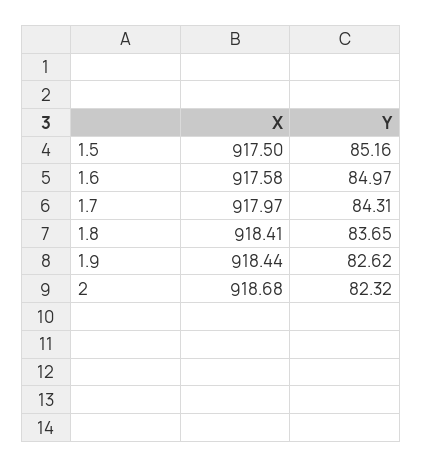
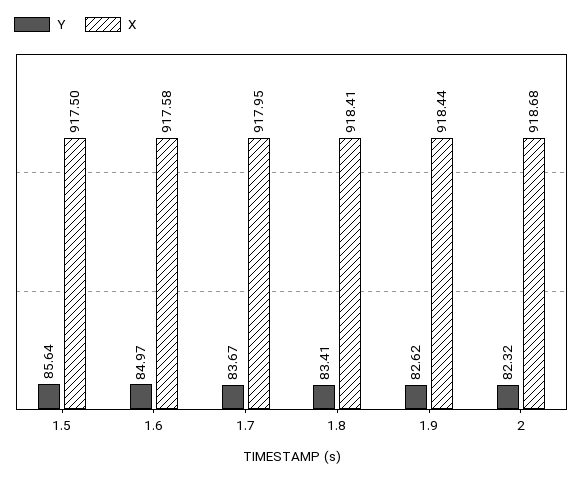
  {
    "X": {
      "1.5": 917.5,
      "1.6": 917.58,
-     "1.7": 917.97,
+     "1.7": 917.95,
      "1.8": 918.41,
      "1.9": 918.44,
      "2": 918.68
    },
    "Y": {
-     "1.5": 85.16,
+     "1.5": 85.64,
      "1.6": 84.97,
-     "1.7": 84.31,
+     "1.7": 83.67,
-     "1.8": 83.65,
+     "1.8": 83.41,
      "1.9": 82.62,
      "2": 82.32
    }
  }

